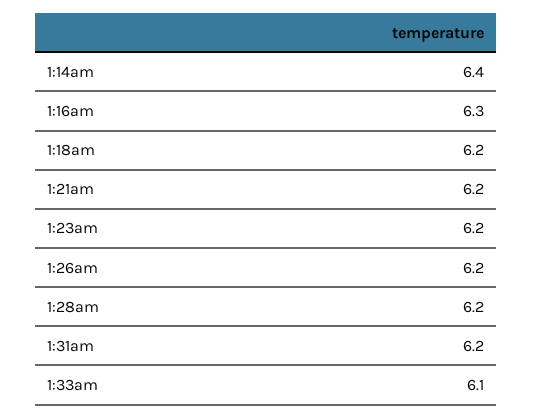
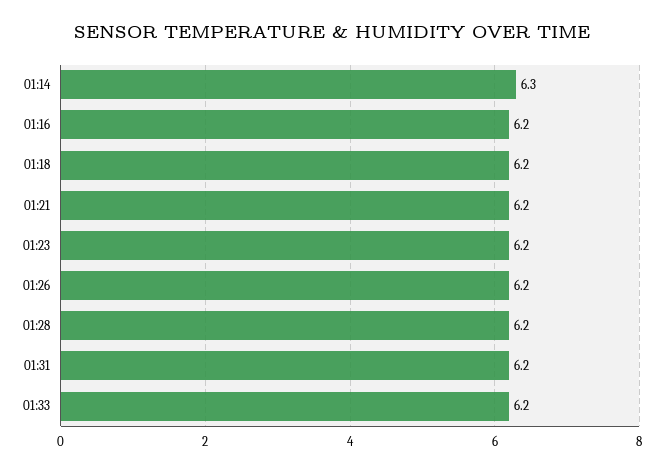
  {
-   "1:14am": 6.4,
+   "1:14am": 6.3,
-   "1:16am": 6.3,
+   "1:16am": 6.2,
    "1:18am": 6.2,
    "1:21am": 6.2,
    "1:23am": 6.2,
    "1:26am": 6.2,
    "1:28am": 6.2,
    "1:31am": 6.2,
-   "1:33am": 6.1
+   "1:33am": 6.2
  }

